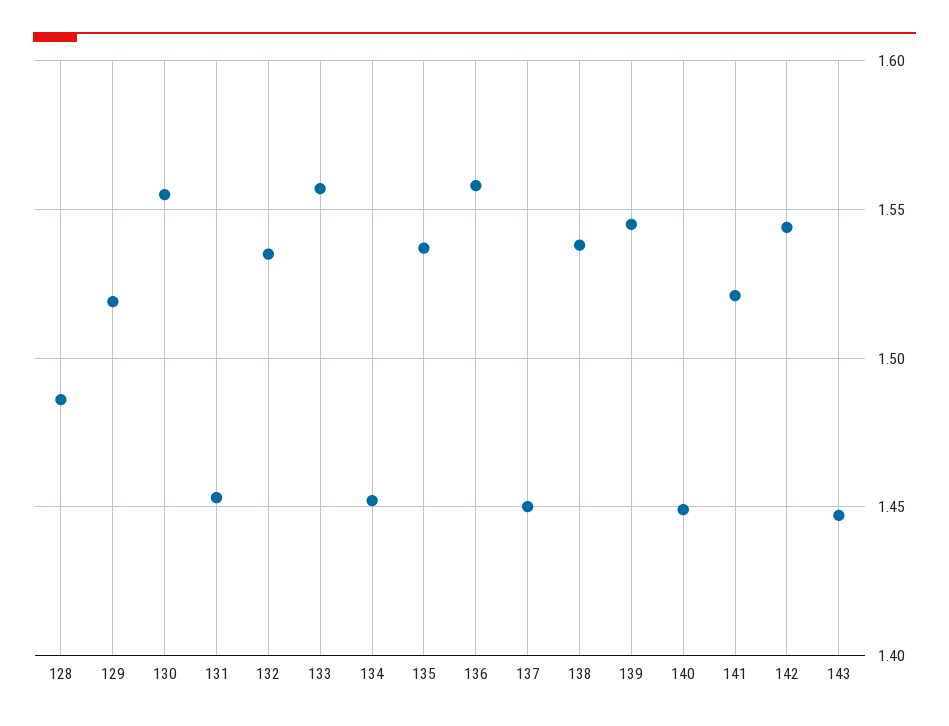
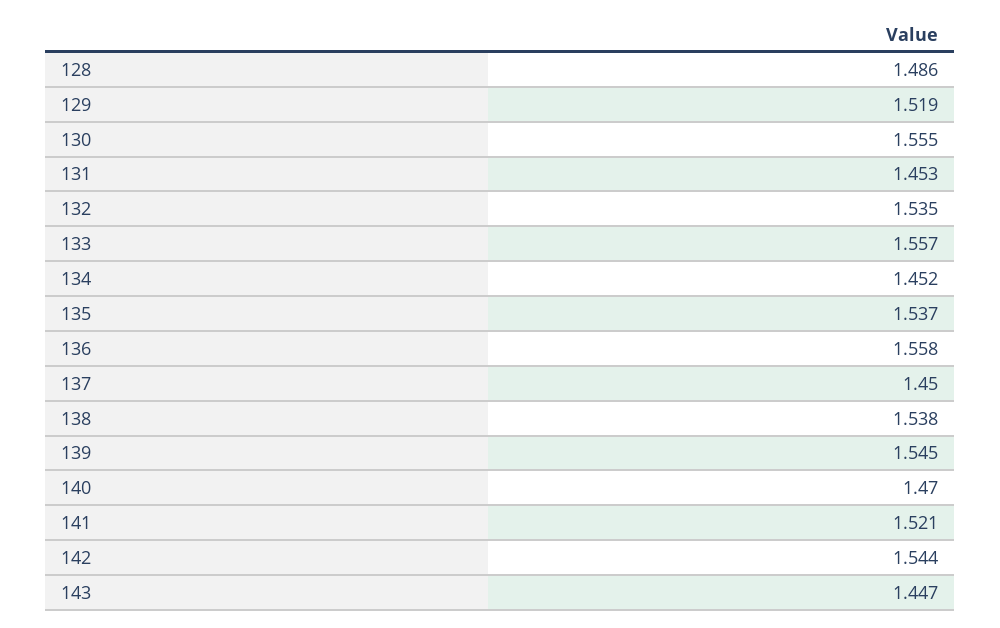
  {
    "128": 1.486,
    "129": 1.519,
    "130": 1.555,
    "131": 1.453,
    "132": 1.535,
    "133": 1.557,
    "134": 1.452,
    "135": 1.537,
    "136": 1.558,
    "137": 1.45,
    "138": 1.538,
    "139": 1.545,
-   "140": 1.45,
+   "140": 1.47,
    "141": 1.521,
    "142": 1.544,
    "143": 1.447
  }

